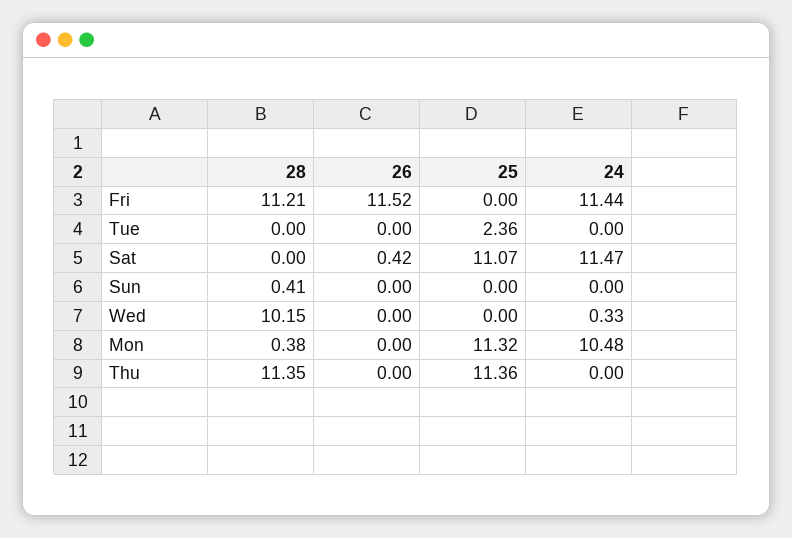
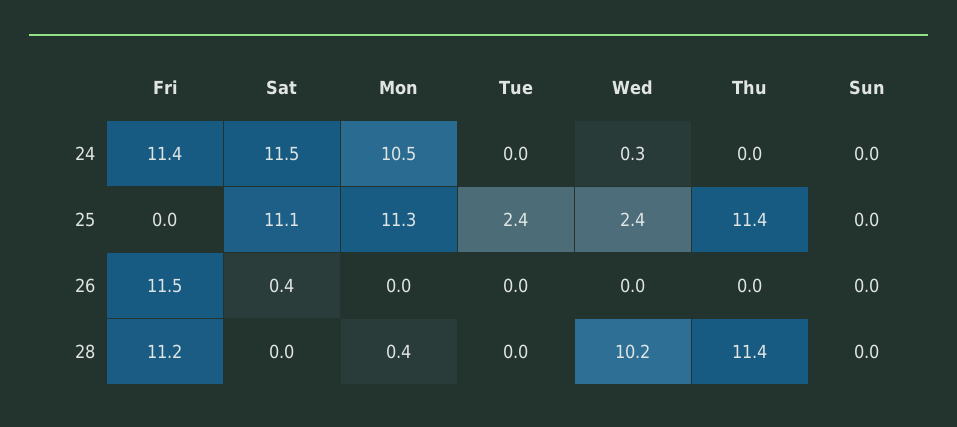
  {
    "28": {
      "Fri": 11.21,
      "Tue": 0,
      "Sat": 0,
-     "Sun": 0.41,
+     "Sun": 0,
      "Wed": 10.15,
      "Mon": 0.38,
      "Thu": 11.35
    },
    "26": {
      "Fri": 11.52,
      "Tue": 0,
      "Sat": 0.42,
      "Sun": 0,
      "Wed": 0,
      "Mon": 0,
      "Thu": 0
    },
    "25": {
      "Fri": 0,
      "Tue": 2.36,
      "Sat": 11.07,
      "Sun": 0,
-     "Wed": 0,
+     "Wed": 2.4,
      "Mon": 11.32,
      "Thu": 11.36
    },
    "24": {
      "Fri": 11.44,
      "Tue": 0,
      "Sat": 11.47,
      "Sun": 0,
      "Wed": 0.33,
      "Mon": 10.48,
      "Thu": 0
    }
  }

